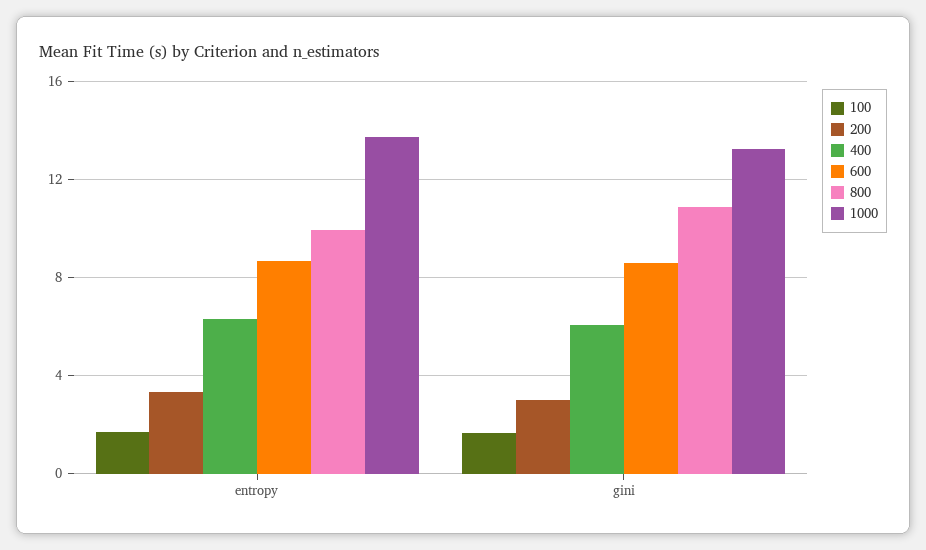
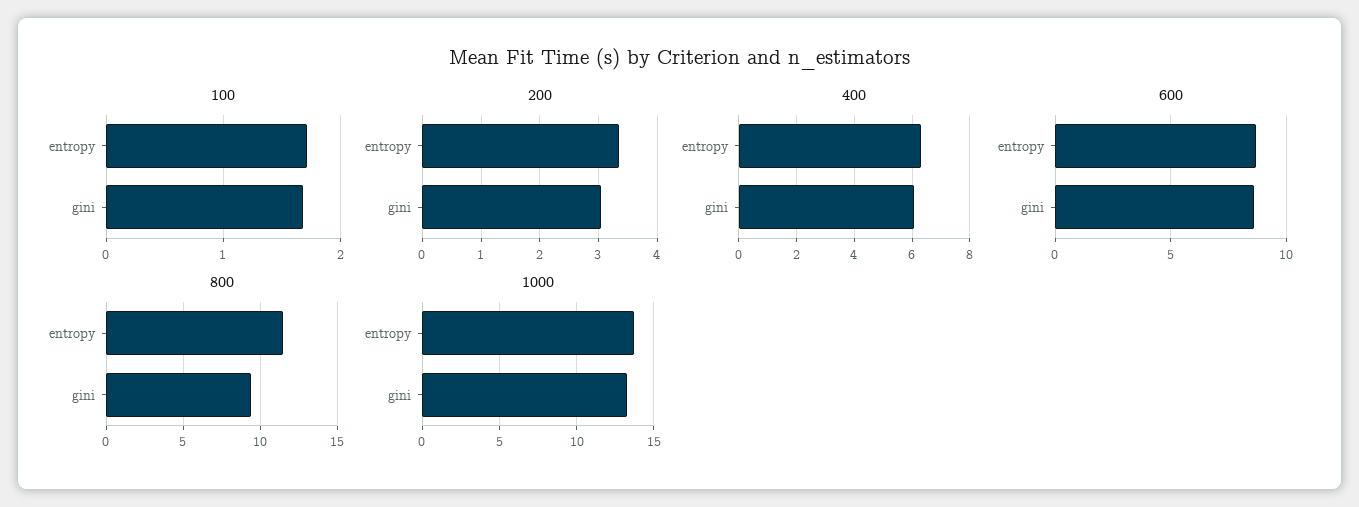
  {
    "100": {
      "entropy": 1.7,
      "gini": 1.7
    },
    "200": {
      "entropy": 3.4,
      "gini": 3
    },
    "400": {
      "entropy": 6.25,
      "gini": 6
    },
    "600": {
      "entropy": 8.5,
      "gini": 8.5
    },
    "800": {
-     "entropy": 10,
+     "entropy": 11.5,
-     "gini": 11
+     "gini": 9.5
    },
    "1000": {
      "entropy": 14,
      "gini": 13.5
    }
  }

